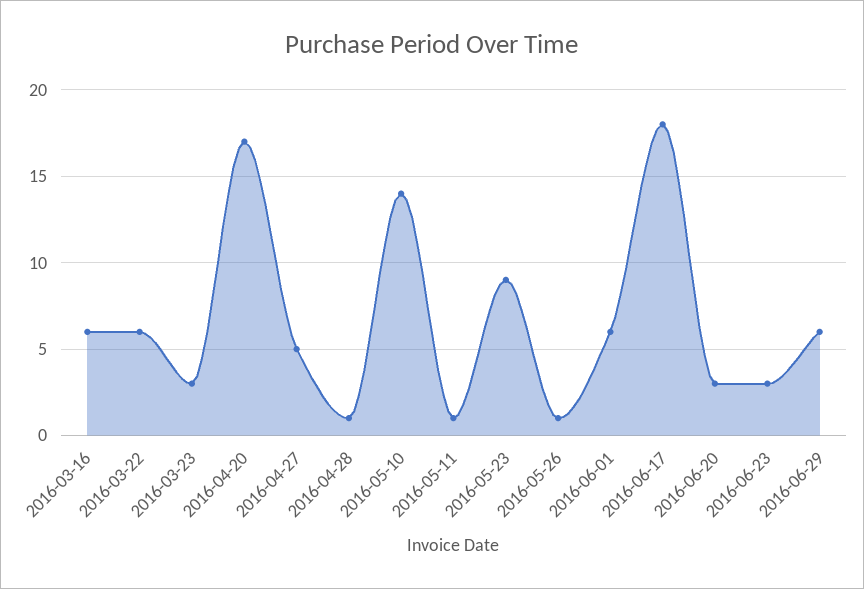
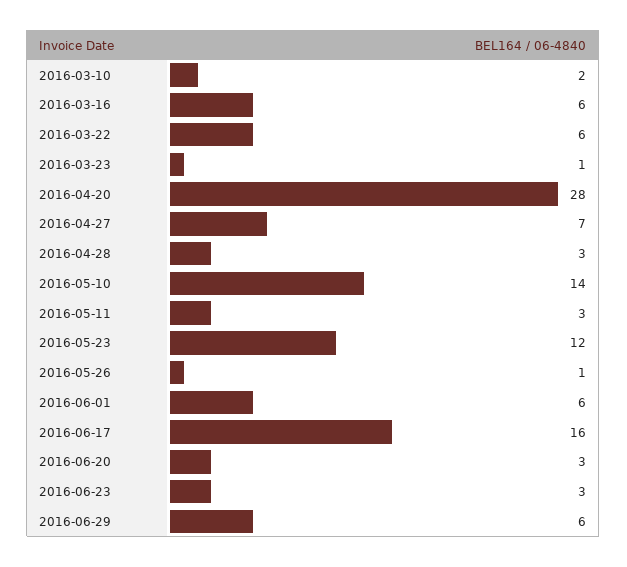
  {
    "2016-03-16": 6,
    "2016-03-22": 6,
-   "2016-03-23": 3,
+   "2016-03-23": 1,
-   "2016-04-20": 17,
+   "2016-04-20": 28,
-   "2016-04-27": 5,
+   "2016-04-27": 7,
-   "2016-04-28": 1,
+   "2016-04-28": 3,
    "2016-05-10": 14,
-   "2016-05-11": 1,
+   "2016-05-11": 3,
-   "2016-05-23": 9,
+   "2016-05-23": 12,
    "2016-05-26": 1,
    "2016-06-01": 6,
-   "2016-06-17": 18,
+   "2016-06-17": 16,
    "2016-06-20": 3,
    "2016-06-23": 3,
-   "2016-06-29": 6
+   "2016-06-29": 6,
+   "2016-03-10": 2
  }

